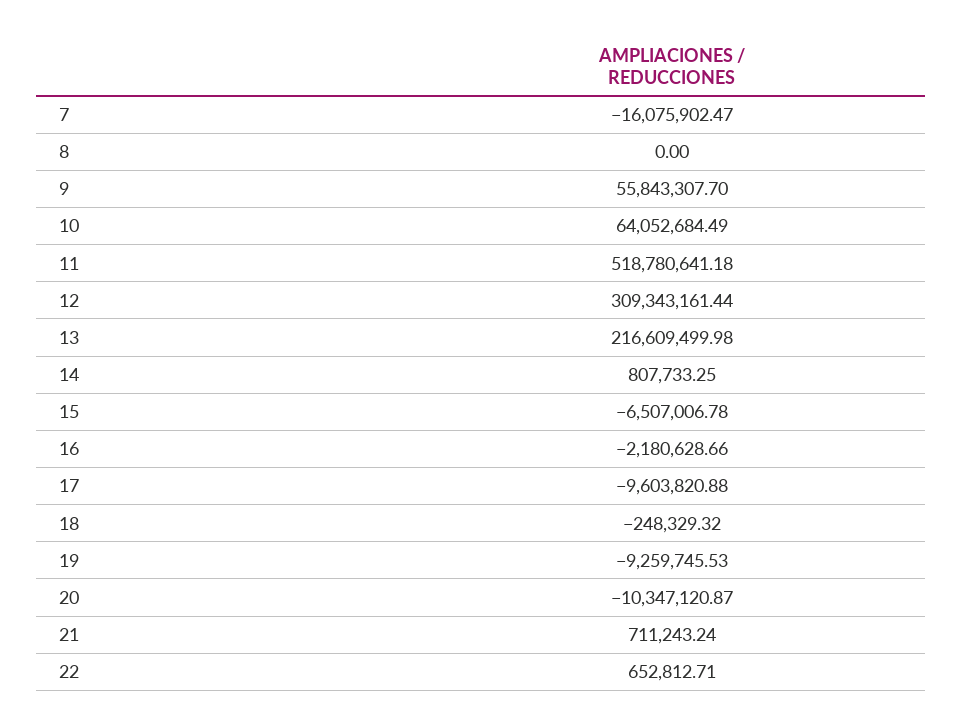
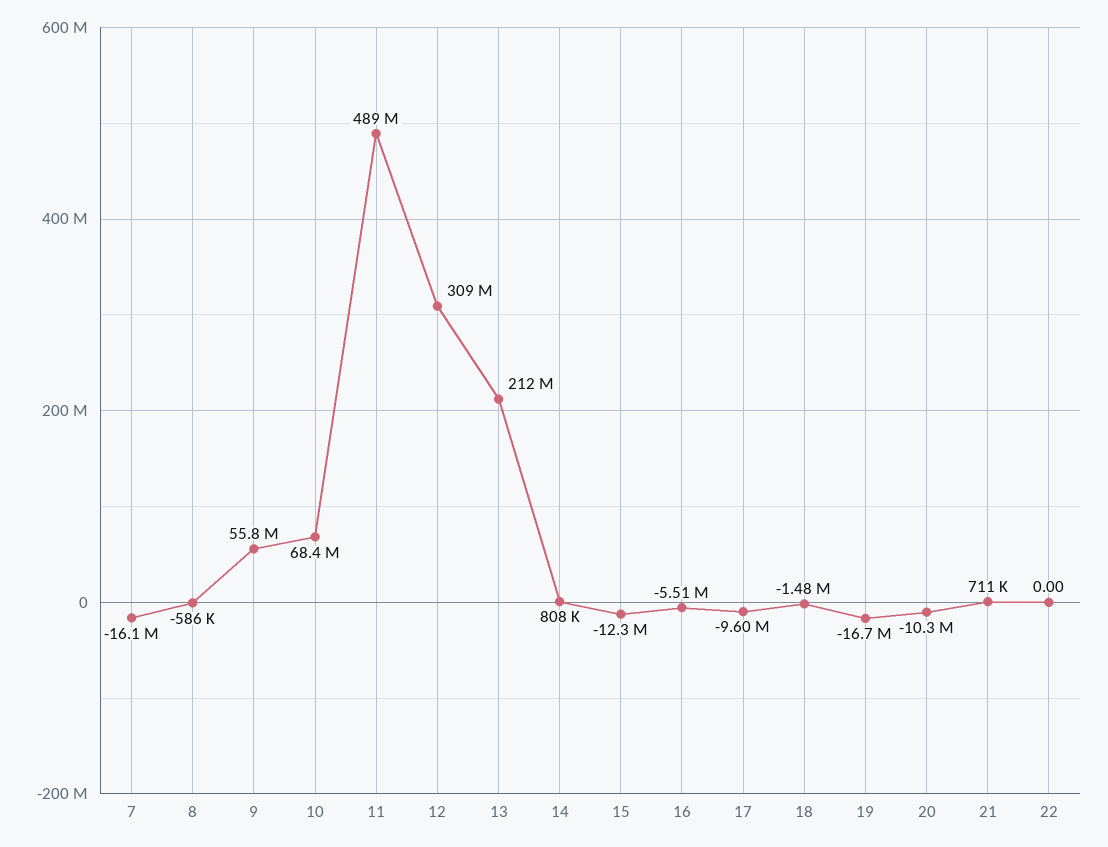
  {
    "7": -16075902.47,
-   "8": 0,
+   "8": -586000,
    "9": 55843307.7,
-   "10": 64052684.49,
+   "10": 68400000,
-   "11": 518780641.18,
+   "11": 489000000,
    "12": 309343161.44,
-   "13": 216609499.98,
+   "13": 212000000,
    "14": 807733.25,
-   "15": -6507006.78,
+   "15": -12300000,
-   "16": -2180628.66,
+   "16": -5510000,
    "17": -9603820.88,
-   "18": -248329.32,
+   "18": -1480000,
-   "19": -9259745.53,
+   "19": -16700000,
    "20": -10347120.87,
    "21": 711243.24,
-   "22": 652812.71
+   "22": 0
  }

